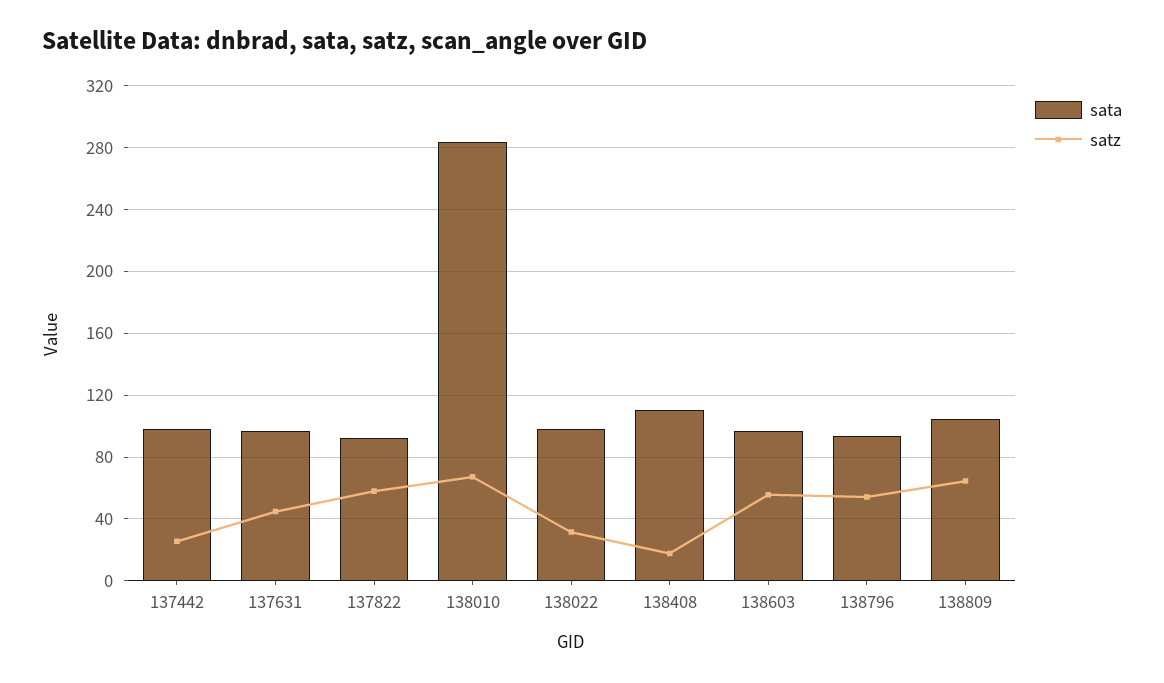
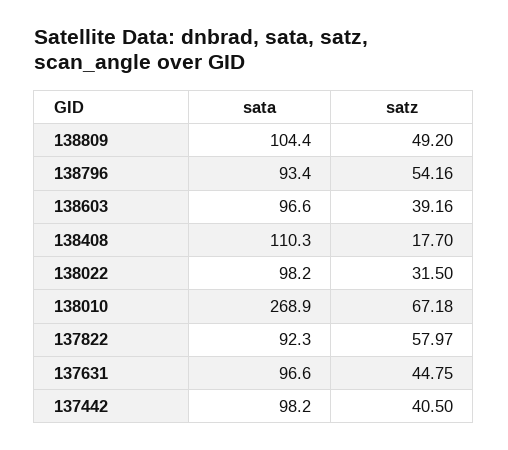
  {
    "sata": {
      "137442": 98.2,
      "137631": 96.6,
      "137822": 92.3,
-     "138010": 285,
+     "138010": 268.9,
      "138022": 98.2,
      "138408": 110.3,
      "138603": 96.6,
      "138796": 93.4,
      "138809": 104.4
    },
    "satz": {
-     "137442": 25,
+     "137442": 40.5,
      "137631": 44.75,
      "137822": 57.97,
      "138010": 67.18,
      "138022": 31.5,
      "138408": 17.7,
-     "138603": 55,
+     "138603": 39.16,
      "138796": 54.16,
-     "138809": 65
+     "138809": 49.2
    }
  }

